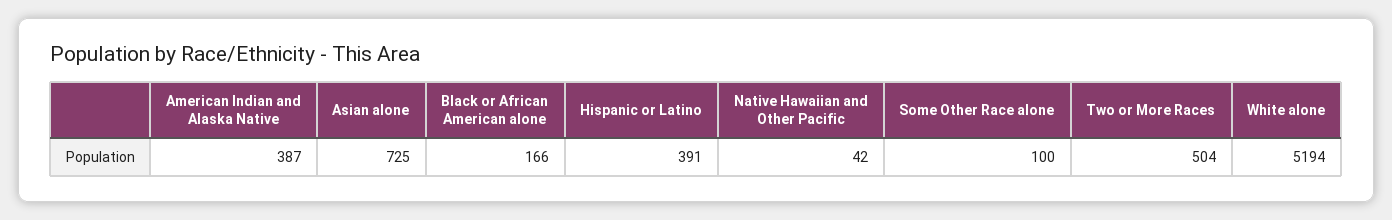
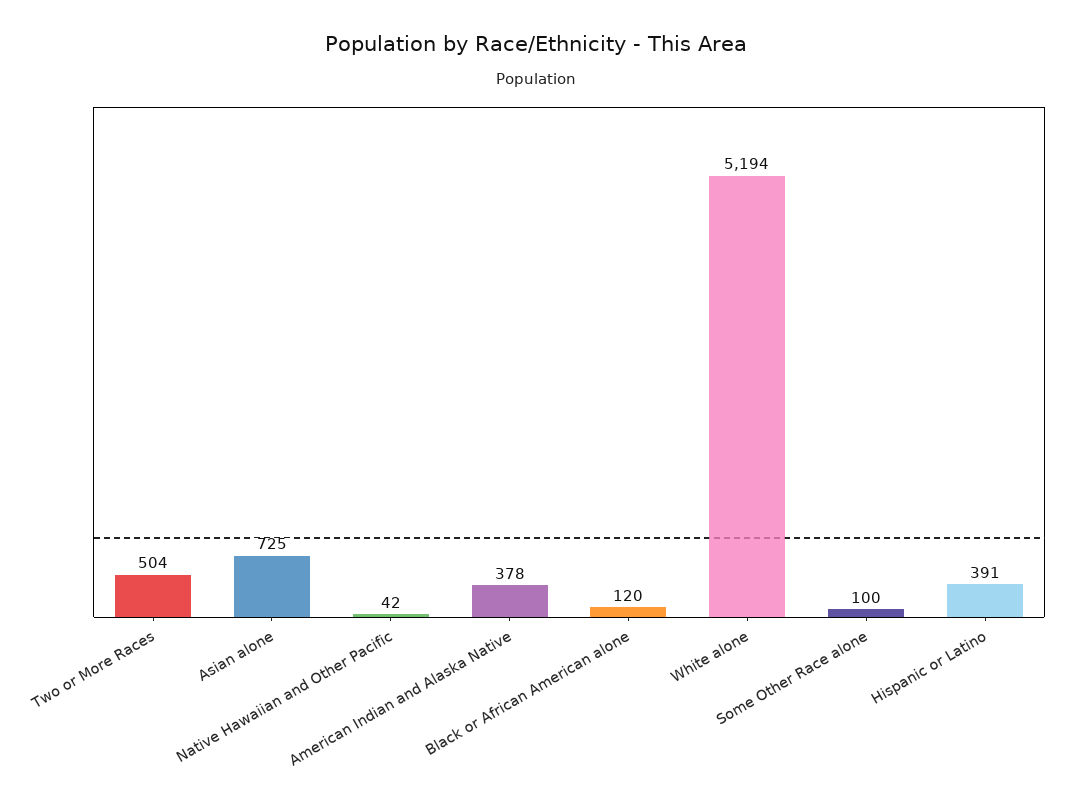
  {
-   "American Indian and Alaska Native": 387,
+   "American Indian and Alaska Native": 378,
    "Asian alone": 725,
-   "Black or African American alone": 166,
+   "Black or African American alone": 120,
    "Hispanic or Latino": 391,
    "Native Hawaiian and Other Pacific": 42,
    "Some Other Race alone": 100,
    "Two or More Races": 504,
    "White alone": 5194
  }

